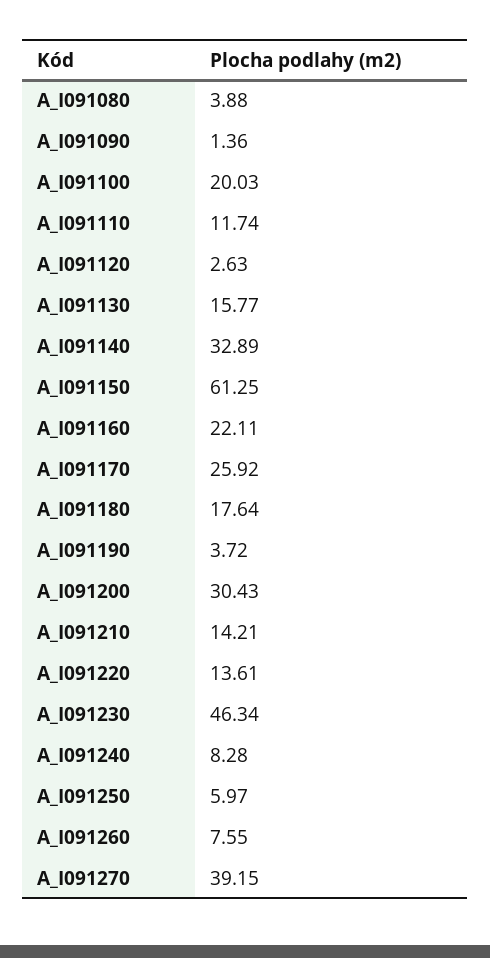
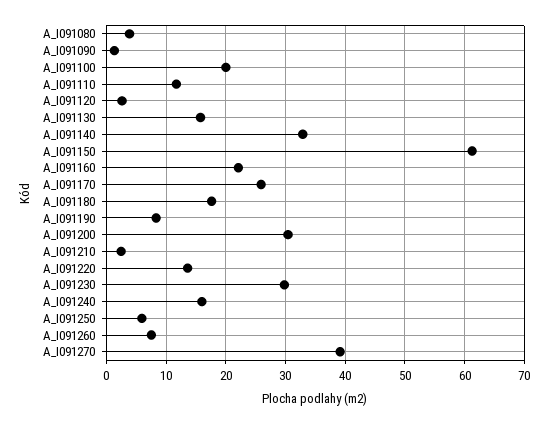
  {
    "A_I091080": 3.88,
    "A_I091090": 1.36,
    "A_I091100": 20.03,
    "A_I091110": 11.74,
    "A_I091120": 2.63,
    "A_I091130": 15.77,
    "A_I091140": 32.89,
    "A_I091150": 61.25,
    "A_I091160": 22.11,
    "A_I091170": 25.92,
    "A_I091180": 17.64,
-   "A_I091190": 3.72,
+   "A_I091190": 8,
    "A_I091200": 30.43,
-   "A_I091210": 14.21,
+   "A_I091210": 2,
    "A_I091220": 13.61,
-   "A_I091230": 46.34,
+   "A_I091230": 30,
-   "A_I091240": 8.28,
+   "A_I091240": 16,
    "A_I091250": 5.97,
    "A_I091260": 7.55,
    "A_I091270": 39.15
  }

